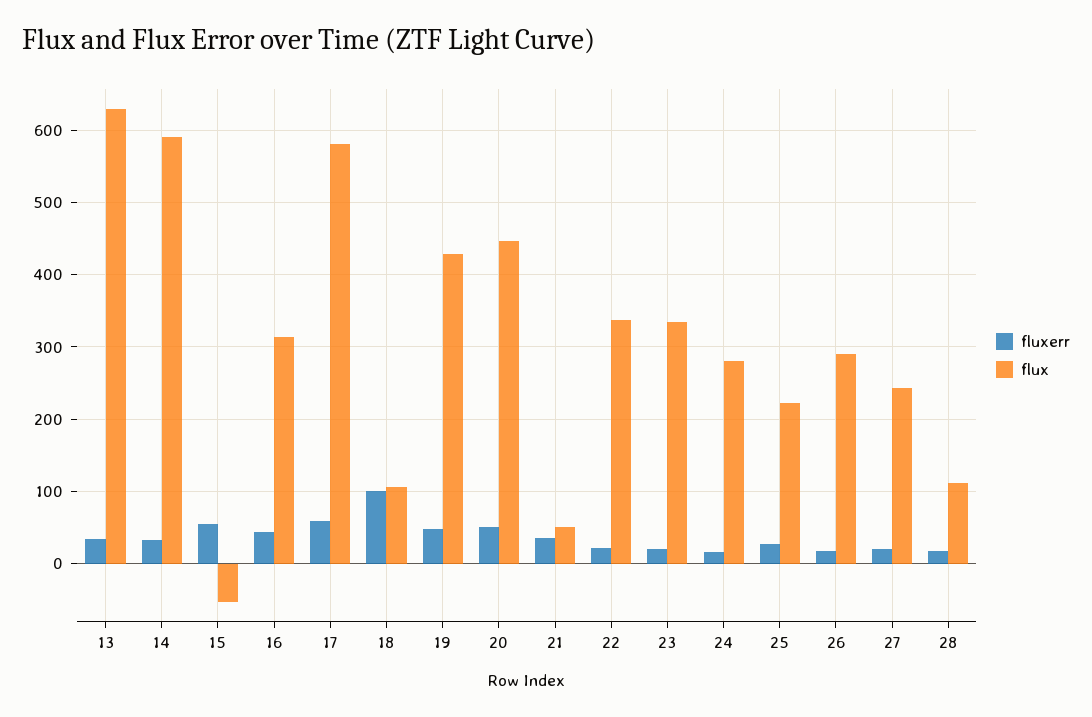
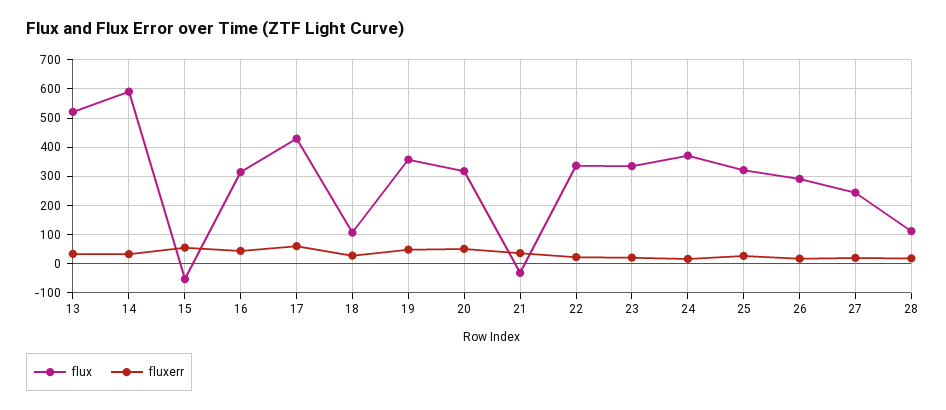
  {
    "fluxerr": {
      "13": 30,
      "14": 30,
      "15": 50,
      "16": 40,
      "17": 60,
-     "18": 100,
+     "18": 25,
      "19": 50,
      "20": 50,
      "21": 40,
      "22": 20,
      "23": 20,
      "24": 20,
      "25": 30,
      "26": 20,
      "27": 20,
      "28": 20
    },
    "flux": {
-     "13": 630,
+     "13": 525,
      "14": 590,
      "15": -50,
      "16": 310,
-     "17": 580,
+     "17": 425,
      "18": 110,
-     "19": 430,
+     "19": 350,
-     "20": 450,
+     "20": 325,
-     "21": 50,
+     "21": -25,
      "22": 340,
      "23": 330,
-     "24": 280,
+     "24": 375,
-     "25": 220,
+     "25": 325,
      "26": 290,
      "27": 240,
      "28": 110
    }
  }

